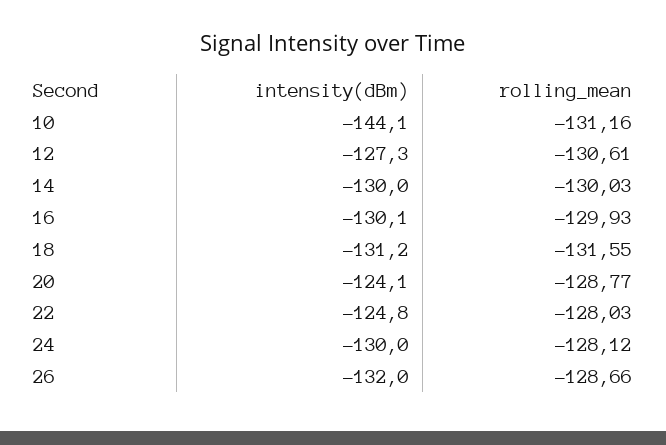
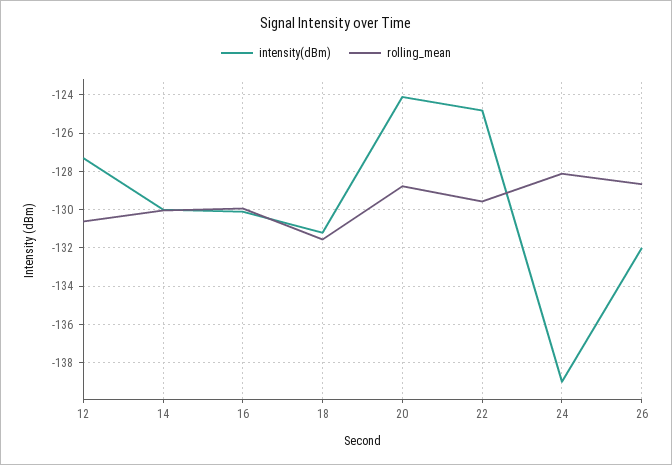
  {
    "intensity(dBm)": {
-     "10": -144.1,
      "12": -127.3,
      "14": -130,
      "16": -130.1,
      "18": -131.2,
      "20": -124.1,
      "22": -124.8,
-     "24": -130,
+     "24": -139,
      "26": -132
    },
    "rolling_mean": {
-     "10": -131.16,
      "12": -130.61,
      "14": -130.03,
      "16": -129.93,
      "18": -131.55,
      "20": -128.77,
-     "22": -128.03,
+     "22": -129.5,
      "24": -128.12,
      "26": -128.66
    }
  }

